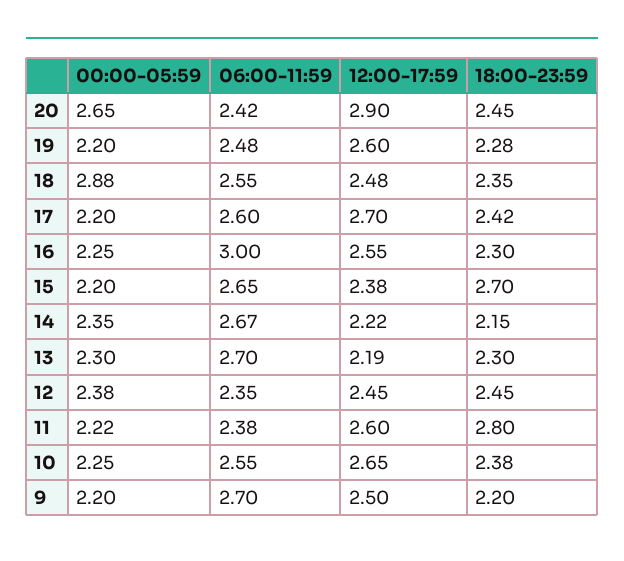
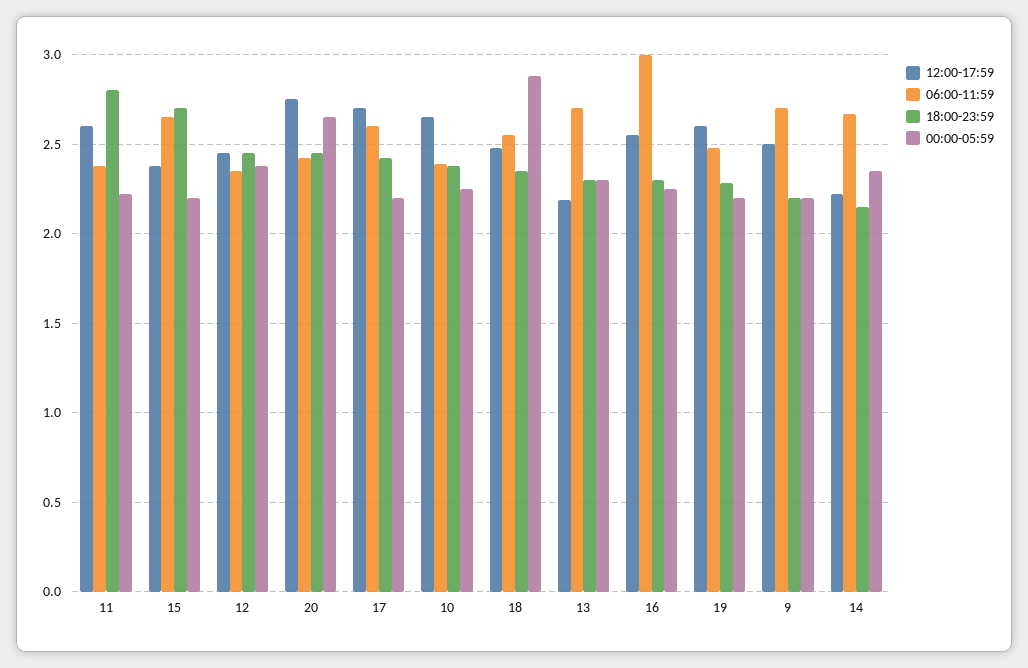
  {
    "00:00-05:59": {
      "20": 2.65,
      "19": 2.2,
      "18": 2.88,
      "17": 2.2,
      "16": 2.25,
      "15": 2.2,
      "14": 2.35,
      "13": 2.3,
      "12": 2.38,
      "11": 2.22,
      "10": 2.25,
      "9": 2.2
    },
    "06:00-11:59": {
      "20": 2.42,
      "19": 2.48,
      "18": 2.55,
      "17": 2.6,
      "16": 3,
      "15": 2.65,
      "14": 2.67,
      "13": 2.7,
      "12": 2.35,
      "11": 2.38,
-     "10": 2.55,
+     "10": 2.4,
      "9": 2.7
    },
    "12:00-17:59": {
-     "20": 2.9,
+     "20": 2.75,
      "19": 2.6,
      "18": 2.48,
      "17": 2.7,
      "16": 2.55,
      "15": 2.38,
      "14": 2.22,
      "13": 2.19,
      "12": 2.45,
      "11": 2.6,
      "10": 2.65,
      "9": 2.5
    },
    "18:00-23:59": {
      "20": 2.45,
      "19": 2.28,
      "18": 2.35,
      "17": 2.42,
      "16": 2.3,
      "15": 2.7,
      "14": 2.15,
      "13": 2.3,
      "12": 2.45,
      "11": 2.8,
      "10": 2.38,
      "9": 2.2
    }
  }

